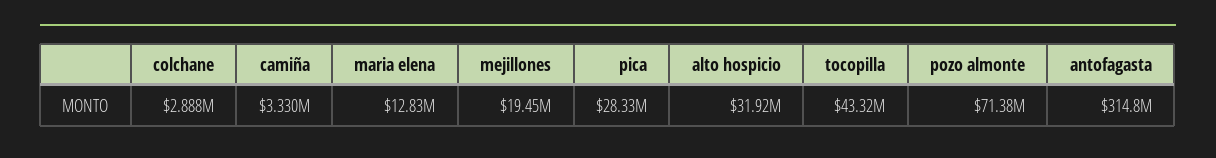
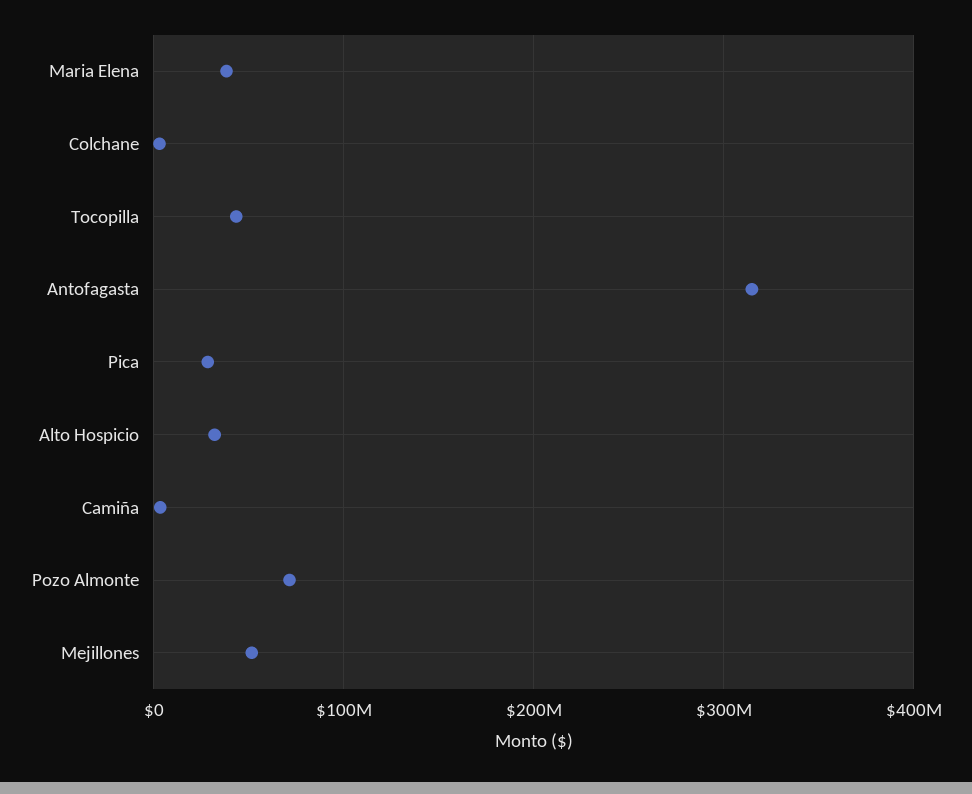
  {
    "colchane": 2888000,
    "camiña": 3330000,
-   "maria elena": 12830000,
+   "maria elena": 40000000,
-   "mejillones": 19450000,
+   "mejillones": 50000000,
    "pica": 28330000,
    "alto hospicio": 31920000,
    "tocopilla": 43320000,
    "pozo almonte": 71380000,
    "antofagasta": 314800000
  }

